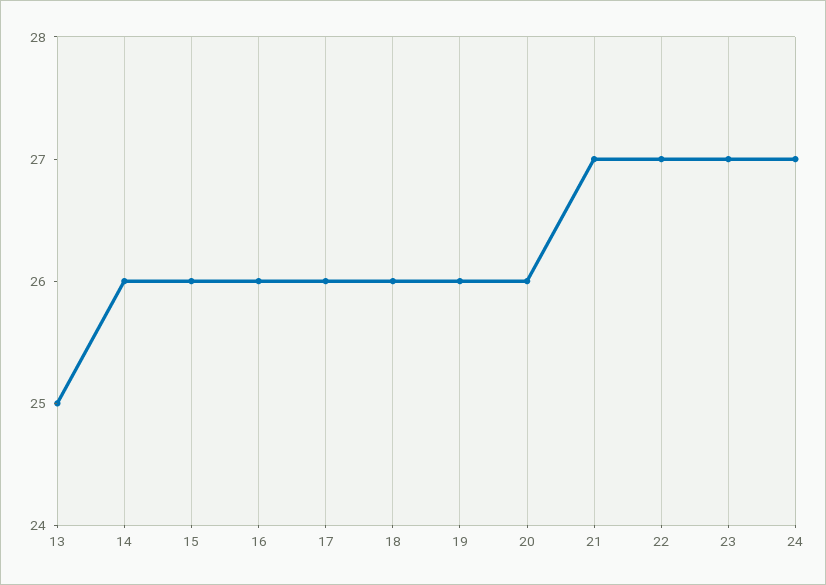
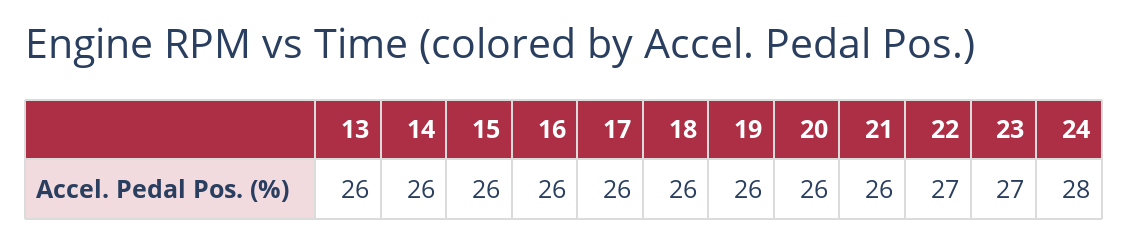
  {
-   "13": 25,
+   "13": 26,
    "14": 26,
    "15": 26,
    "16": 26,
    "17": 26,
    "18": 26,
    "19": 26,
    "20": 26,
-   "21": 27,
+   "21": 26,
    "22": 27,
    "23": 27,
-   "24": 27
+   "24": 28
  }

